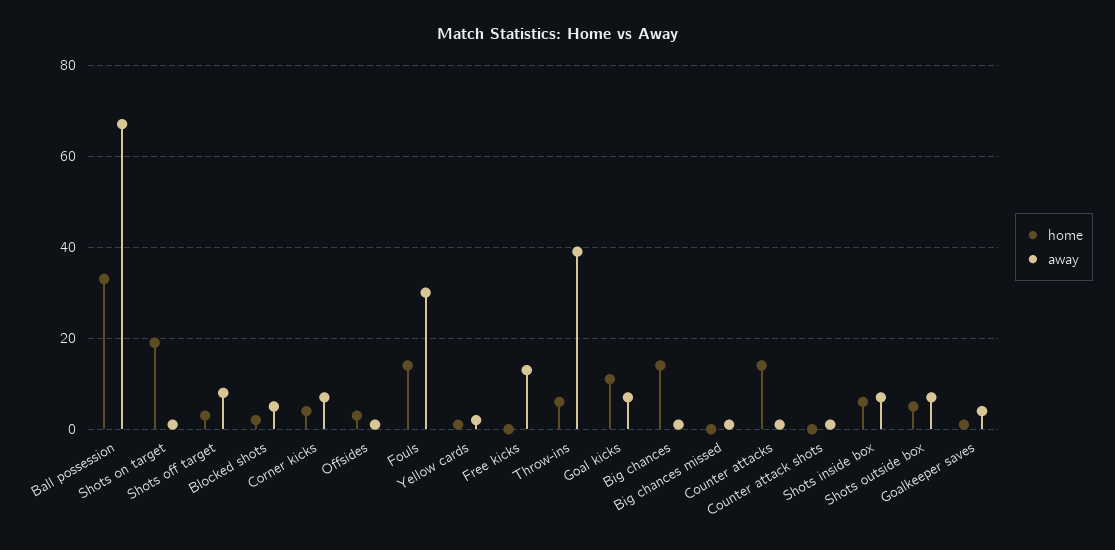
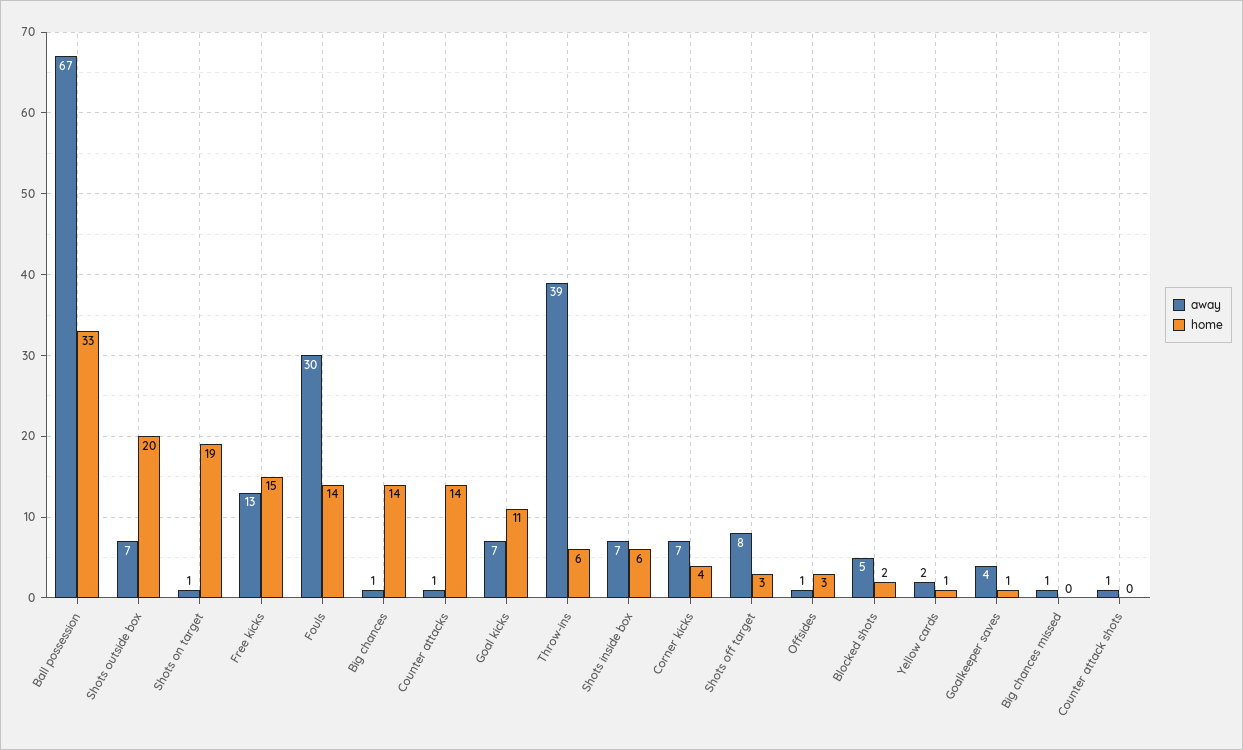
  {
    "home": {
      "Ball possession": 33,
      "Shots on target": 19,
      "Shots off target": 3,
      "Blocked shots": 2,
      "Corner kicks": 4,
      "Offsides": 3,
      "Fouls": 14,
      "Yellow cards": 1,
-     "Free kicks": 0,
+     "Free kicks": 15,
      "Throw-ins": 6,
      "Goal kicks": 11,
      "Big chances": 14,
      "Big chances missed": 0,
      "Counter attacks": 14,
      "Counter attack shots": 0,
      "Shots inside box": 6,
-     "Shots outside box": 5,
+     "Shots outside box": 20,
      "Goalkeeper saves": 1
    },
    "away": {
      "Ball possession": 67,
      "Shots on target": 1,
      "Shots off target": 8,
      "Blocked shots": 5,
      "Corner kicks": 7,
      "Offsides": 1,
      "Fouls": 30,
      "Yellow cards": 2,
      "Free kicks": 13,
      "Throw-ins": 39,
      "Goal kicks": 7,
      "Big chances": 1,
      "Big chances missed": 1,
      "Counter attacks": 1,
      "Counter attack shots": 1,
      "Shots inside box": 7,
      "Shots outside box": 7,
      "Goalkeeper saves": 4
    }
  }

